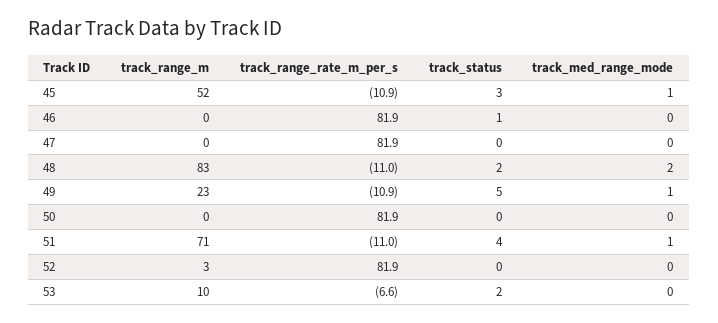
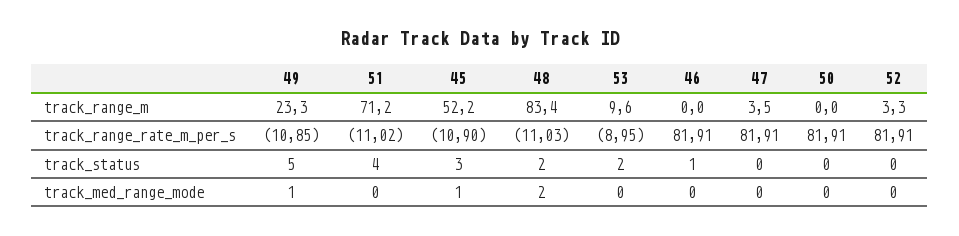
  {
    "track_range_m": {
      "45": 52.2,
      "46": 0,
-     "47": 0,
+     "47": 3.5,
      "48": 83.4,
      "49": 23.3,
      "50": 0,
      "51": 71.2,
      "52": 3.3,
      "53": 9.6
    },
    "track_range_rate_m_per_s": {
      "45": -10.9,
      "46": 81.91,
      "47": 81.91,
      "48": -11.03,
      "49": -10.85,
      "50": 81.91,
      "51": -11.02,
      "52": 81.91,
-     "53": -6.6
+     "53": -8.95
    },
    "track_status": {
      "45": 3,
      "46": 1,
      "47": 0,
      "48": 2,
      "49": 5,
      "50": 0,
      "51": 4,
      "52": 0,
      "53": 2
    },
    "track_med_range_mode": {
      "45": 1,
      "46": 0,
      "47": 0,
      "48": 2,
      "49": 1,
      "50": 0,
-     "51": 1,
+     "51": 0,
      "52": 0,
      "53": 0
    }
  }

